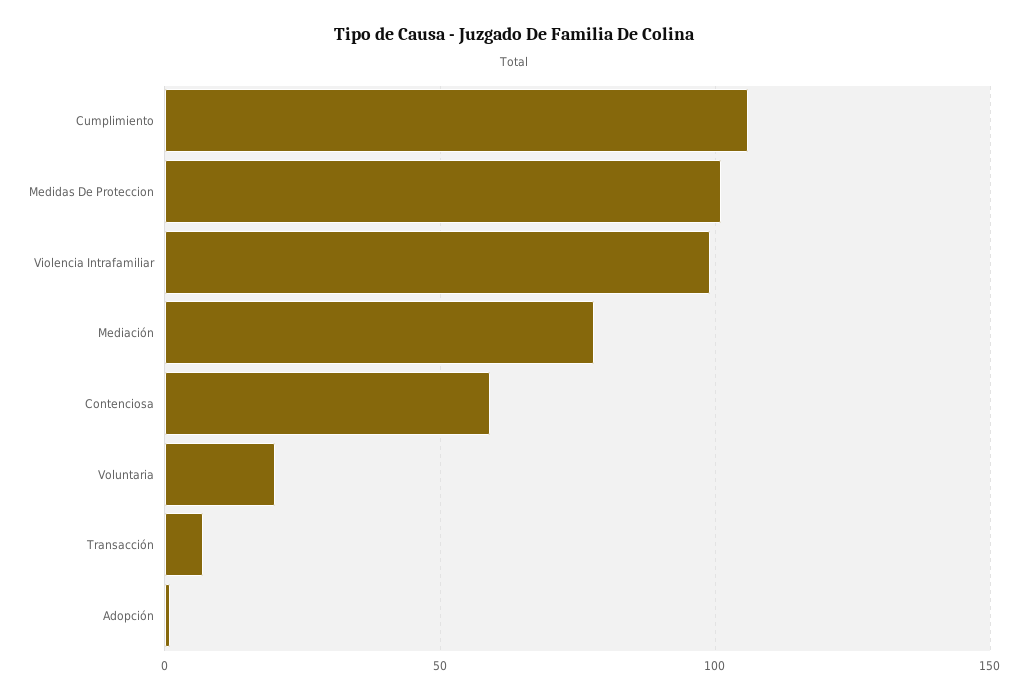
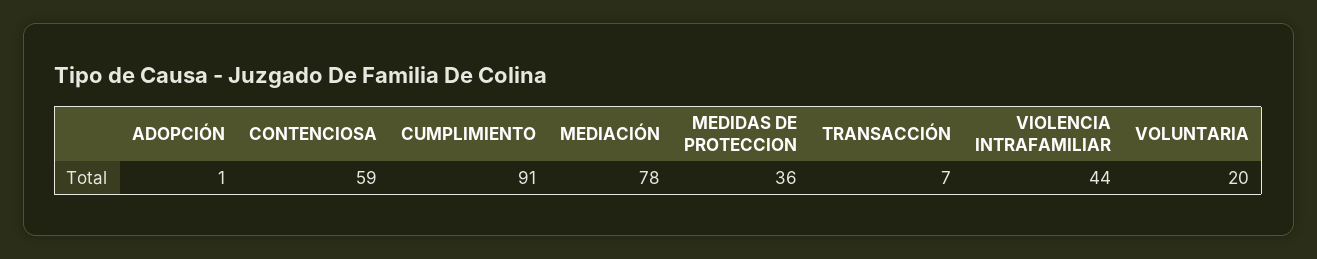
  {
-   "Cumplimiento": 105,
+   "Cumplimiento": 91,
-   "Medidas De Proteccion": 100,
+   "Medidas De Proteccion": 36,
-   "Violencia Intrafamiliar": 100,
+   "Violencia Intrafamiliar": 44,
    "Mediación": 78,
    "Contenciosa": 59,
    "Voluntaria": 20,
    "Transacción": 7,
    "Adopción": 1
  }

